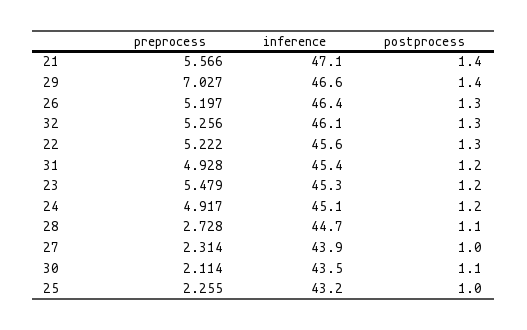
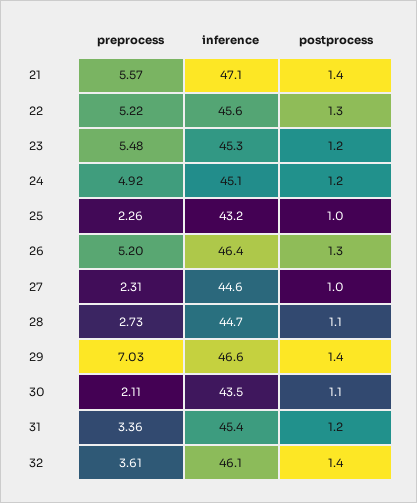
  {
    "preprocess": {
      "21": 5.566,
      "29": 7.027,
      "26": 5.197,
-     "32": 5.256,
+     "32": 3.61,
      "22": 5.222,
-     "31": 4.928,
+     "31": 3.36,
      "23": 5.479,
      "24": 4.917,
      "28": 2.728,
      "27": 2.314,
      "30": 2.114,
      "25": 2.255
    },
    "inference": {
      "21": 47.1,
      "29": 46.6,
      "26": 46.4,
      "32": 46.1,
      "22": 45.6,
      "31": 45.4,
      "23": 45.3,
      "24": 45.1,
      "28": 44.7,
-     "27": 43.9,
+     "27": 44.6,
      "30": 43.5,
      "25": 43.2
    },
    "postprocess": {
      "21": 1.4,
      "29": 1.4,
      "26": 1.3,
-     "32": 1.3,
+     "32": 1.4,
      "22": 1.3,
      "31": 1.2,
      "23": 1.2,
      "24": 1.2,
      "28": 1.1,
      "27": 1,
      "30": 1.1,
      "25": 1
    }
  }

